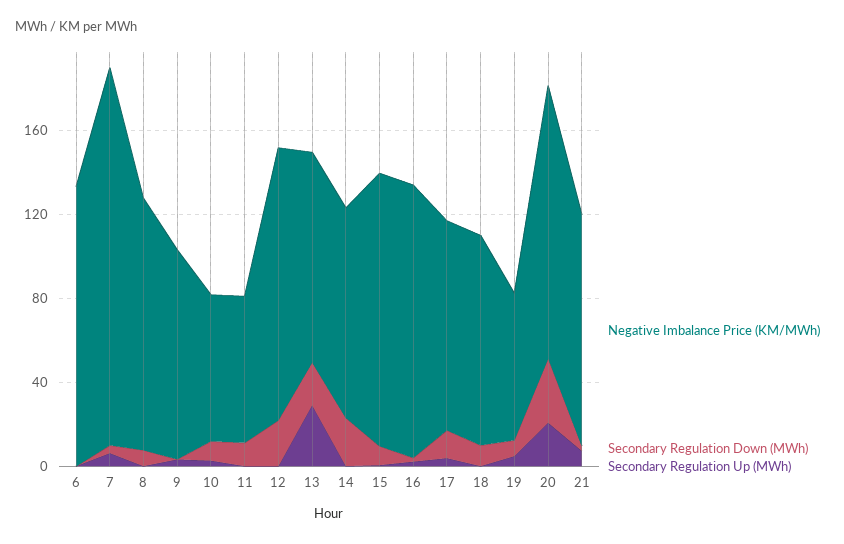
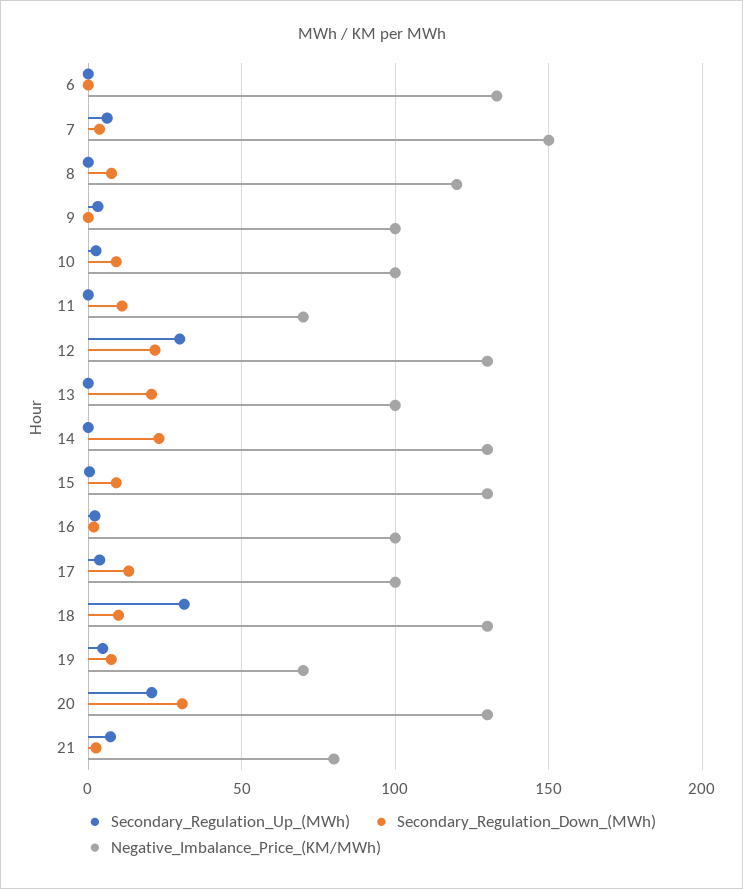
  {
    "Negative Imbalance Price (KM/MWh)": {
      "6": 135,
-     "7": 180,
+     "7": 150,
      "8": 120,
      "9": 100,
-     "10": 70,
+     "10": 100,
      "11": 70,
      "12": 130,
      "13": 100,
-     "14": 100,
+     "14": 130,
      "15": 130,
-     "16": 130,
+     "16": 100,
      "17": 100,
-     "18": 100,
+     "18": 130,
      "19": 70,
      "20": 130,
-     "21": 110
+     "21": 80
    },
    "Secondary Regulation Down (MWh)": {
      "6": 0,
      "7": 5,
      "8": 10,
      "9": 0,
      "10": 10,
      "11": 10,
      "12": 20,
      "13": 20,
      "14": 25,
      "15": 10,
      "16": 0,
      "17": 15,
      "18": 10,
      "19": 10,
      "20": 30,
      "21": 0
    },
    "Secondary Regulation Up (MWh)": {
      "6": 0,
      "7": 5,
      "8": 0,
      "9": 5,
      "10": 5,
      "11": 0,
-     "12": 0,
+     "12": 30,
-     "13": 30,
+     "13": 0,
      "14": 0,
      "15": 0,
      "16": 0,
      "17": 5,
-     "18": 0,
+     "18": 30,
      "19": 5,
      "20": 20,
      "21": 5
    }
  }

